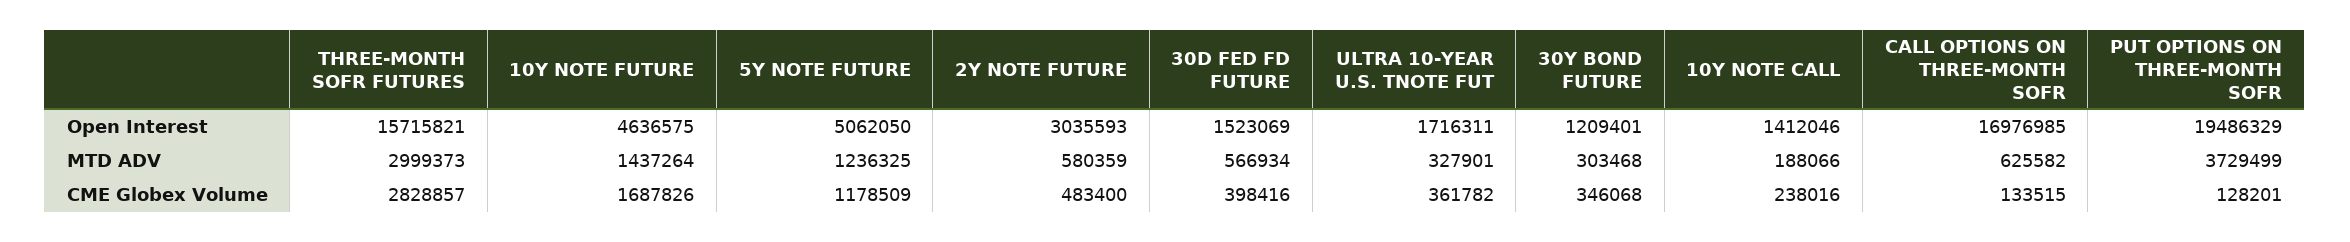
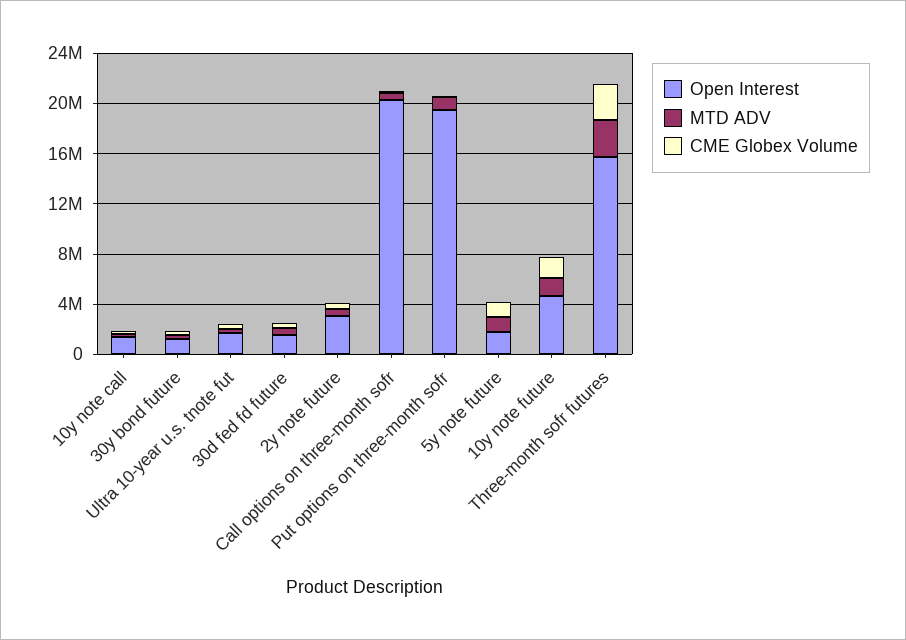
  {
    "Open Interest": {
      "THREE-MONTH SOFR FUTURES": 15715821,
      "10Y NOTE FUTURE": 4636575,
-     "5Y NOTE FUTURE": 5062050,
+     "5Y NOTE FUTURE": 2000000,
      "2Y NOTE FUTURE": 3035593,
      "30D FED FD FUTURE": 1523069,
      "ULTRA 10-YEAR U.S. TNOTE FUT": 1716311,
      "30Y BOND FUTURE": 1209401,
      "10Y NOTE CALL": 1412046,
-     "CALL OPTIONS ON THREE-MONTH SOFR": 16976985,
+     "CALL OPTIONS ON THREE-MONTH SOFR": 20000000,
      "PUT OPTIONS ON THREE-MONTH SOFR": 19486329
    },
    "MTD ADV": {
      "THREE-MONTH SOFR FUTURES": 2999373,
      "10Y NOTE FUTURE": 1437264,
      "5Y NOTE FUTURE": 1236325,
      "2Y NOTE FUTURE": 580359,
      "30D FED FD FUTURE": 566934,
      "ULTRA 10-YEAR U.S. TNOTE FUT": 327901,
      "30Y BOND FUTURE": 303468,
      "10Y NOTE CALL": 188066,
      "CALL OPTIONS ON THREE-MONTH SOFR": 625582,
-     "PUT OPTIONS ON THREE-MONTH SOFR": 3729499
+     "PUT OPTIONS ON THREE-MONTH SOFR": 1000000
    },
    "CME Globex Volume": {
      "THREE-MONTH SOFR FUTURES": 2828857,
      "10Y NOTE FUTURE": 1687826,
      "5Y NOTE FUTURE": 1178509,
      "2Y NOTE FUTURE": 483400,
      "30D FED FD FUTURE": 398416,
      "ULTRA 10-YEAR U.S. TNOTE FUT": 361782,
      "30Y BOND FUTURE": 346068,
      "10Y NOTE CALL": 238016,
      "CALL OPTIONS ON THREE-MONTH SOFR": 133515,
      "PUT OPTIONS ON THREE-MONTH SOFR": 128201
    }
  }

